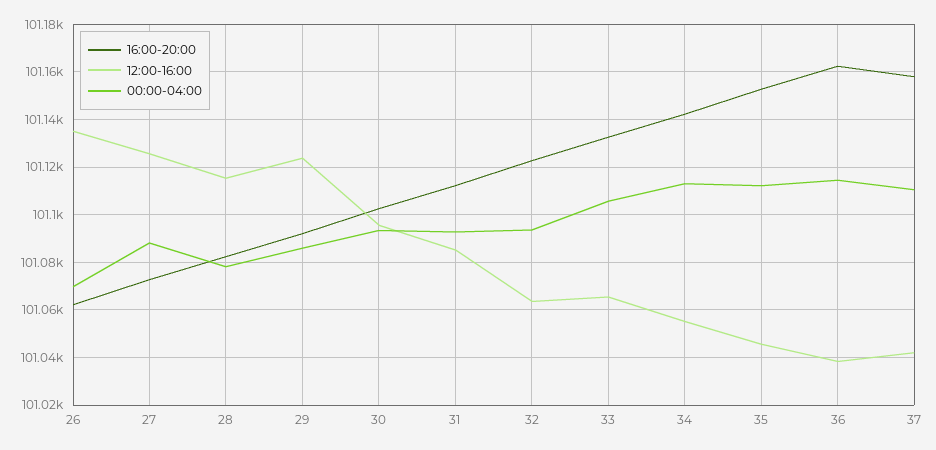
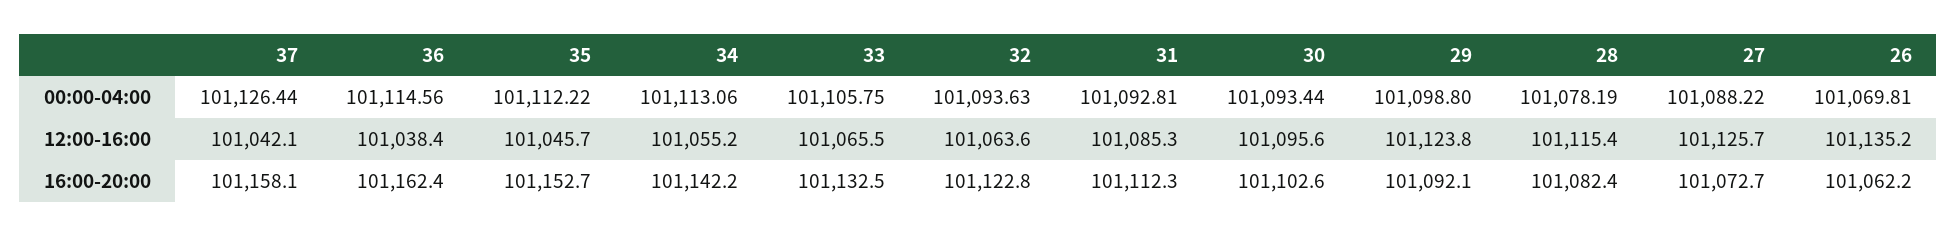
  {
    "16:00-20:00": {
      "26": 101062.2,
      "27": 101072.7,
      "28": 101082.4,
      "29": 101092.1,
      "30": 101102.6,
      "31": 101112.3,
      "32": 101122.8,
      "33": 101132.5,
      "34": 101142.2,
      "35": 101152.7,
      "36": 101162.4,
      "37": 101158.1
    },
    "12:00-16:00": {
      "26": 101135.2,
      "27": 101125.7,
      "28": 101115.4,
      "29": 101123.8,
      "30": 101095.6,
      "31": 101085.3,
      "32": 101063.6,
      "33": 101065.5,
      "34": 101055.2,
      "35": 101045.7,
      "36": 101038.4,
      "37": 101042.1
    },
    "00:00-04:00": {
      "26": 101069.81,
      "27": 101088.22,
      "28": 101078.19,
-     "29": 101085,
+     "29": 101098.8,
      "30": 101093.44,
      "31": 101092.81,
      "32": 101093.63,
      "33": 101105.75,
      "34": 101113.06,
      "35": 101112.22,
      "36": 101114.56,
-     "37": 101110
+     "37": 101126.44
    }
  }

